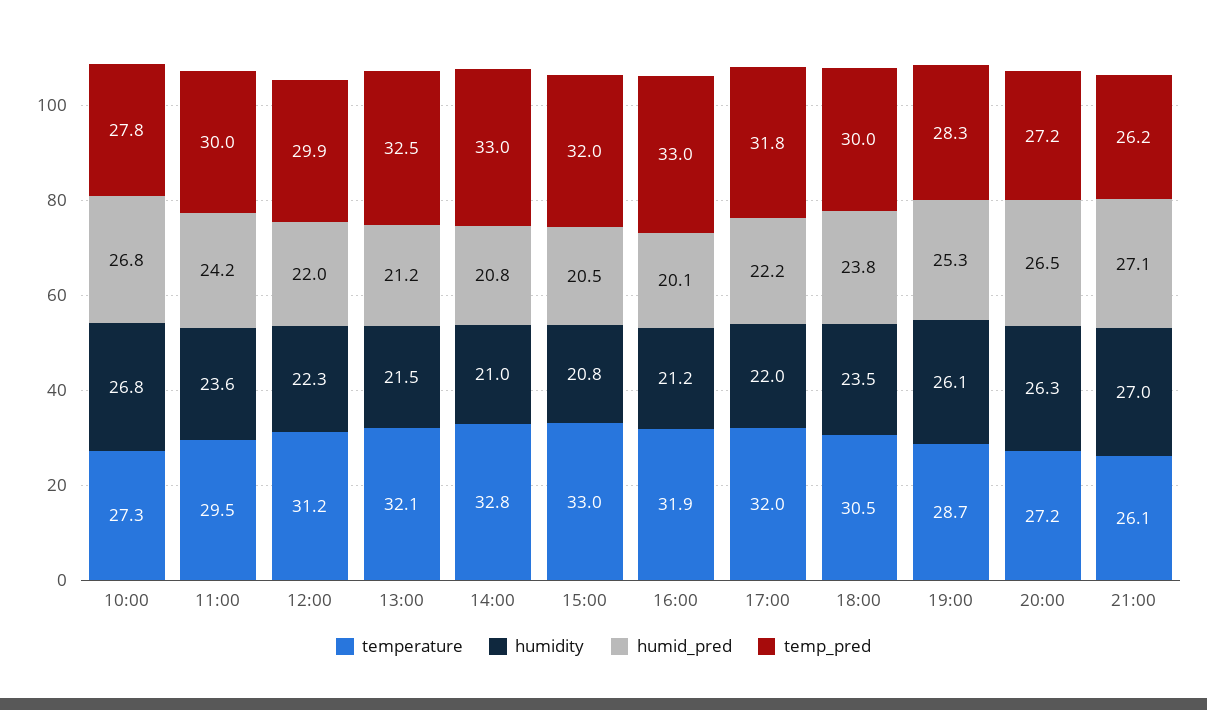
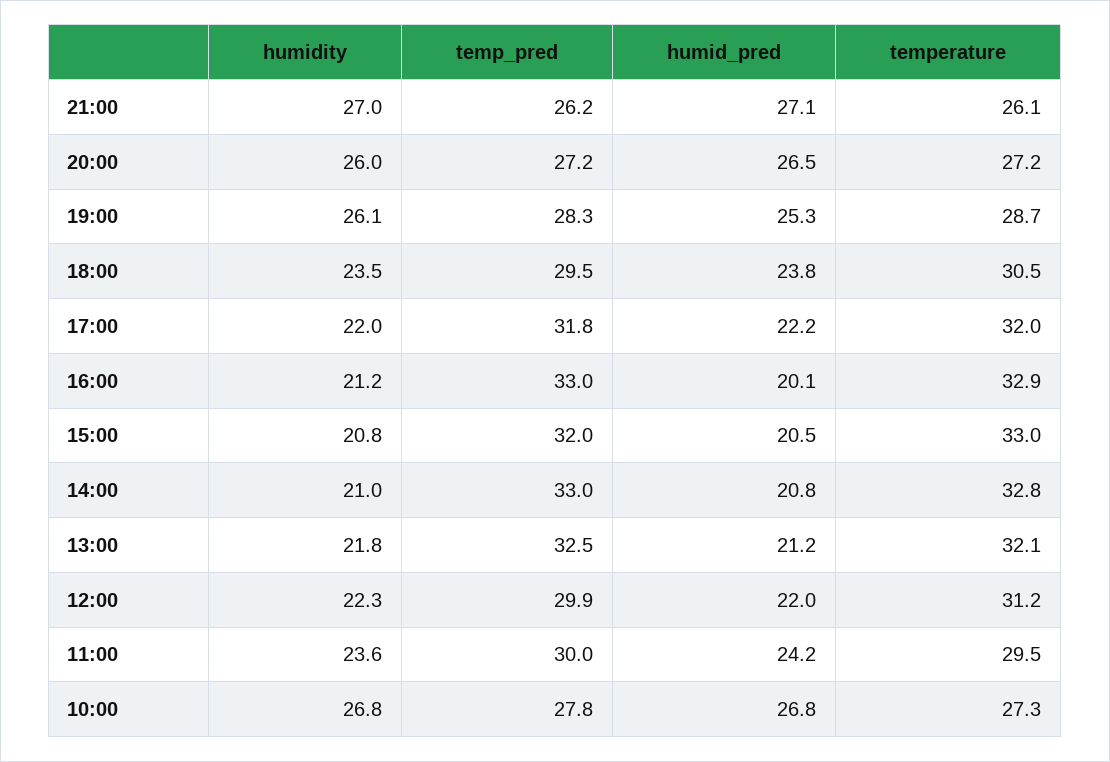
  {
    "temperature": {
      "10:00": 27.3,
      "11:00": 29.5,
      "12:00": 31.2,
      "13:00": 32.1,
      "14:00": 32.8,
      "15:00": 33,
-     "16:00": 31.9,
+     "16:00": 32.9,
      "17:00": 32,
      "18:00": 30.5,
      "19:00": 28.7,
      "20:00": 27.2,
      "21:00": 26.1
    },
    "humidity": {
      "10:00": 26.8,
      "11:00": 23.6,
      "12:00": 22.3,
-     "13:00": 21.5,
+     "13:00": 21.8,
      "14:00": 21,
      "15:00": 20.8,
      "16:00": 21.2,
      "17:00": 22,
      "18:00": 23.5,
      "19:00": 26.1,
-     "20:00": 26.3,
+     "20:00": 26,
      "21:00": 27
    },
    "humid_pred": {
      "10:00": 26.8,
      "11:00": 24.2,
      "12:00": 22,
      "13:00": 21.2,
      "14:00": 20.8,
      "15:00": 20.5,
      "16:00": 20.1,
      "17:00": 22.2,
      "18:00": 23.8,
      "19:00": 25.3,
      "20:00": 26.5,
      "21:00": 27.1
    },
    "temp_pred": {
      "10:00": 27.8,
      "11:00": 30,
      "12:00": 29.9,
      "13:00": 32.5,
      "14:00": 33,
      "15:00": 32,
      "16:00": 33,
      "17:00": 31.8,
-     "18:00": 30,
+     "18:00": 29.5,
      "19:00": 28.3,
      "20:00": 27.2,
      "21:00": 26.2
    }
  }

